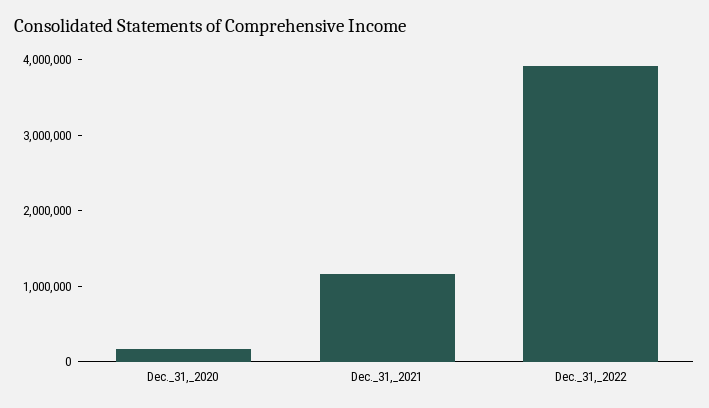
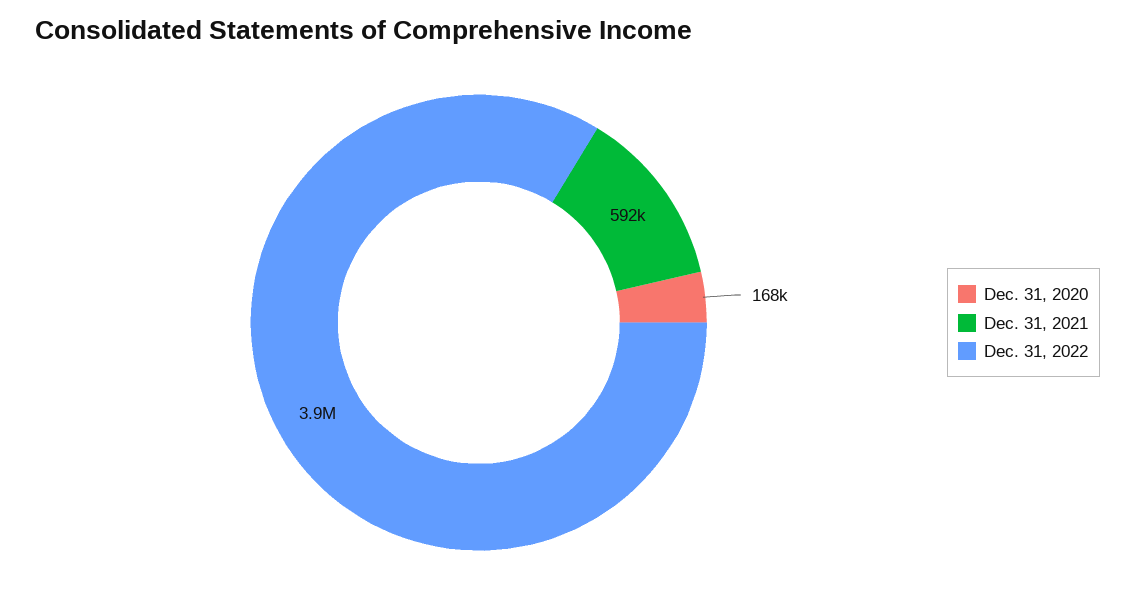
  {
    "Dec._31,_2020": 168000,
-   "Dec._31,_2021": 1200000,
+   "Dec._31,_2021": 592000,
    "Dec._31,_2022": 3900000
  }

